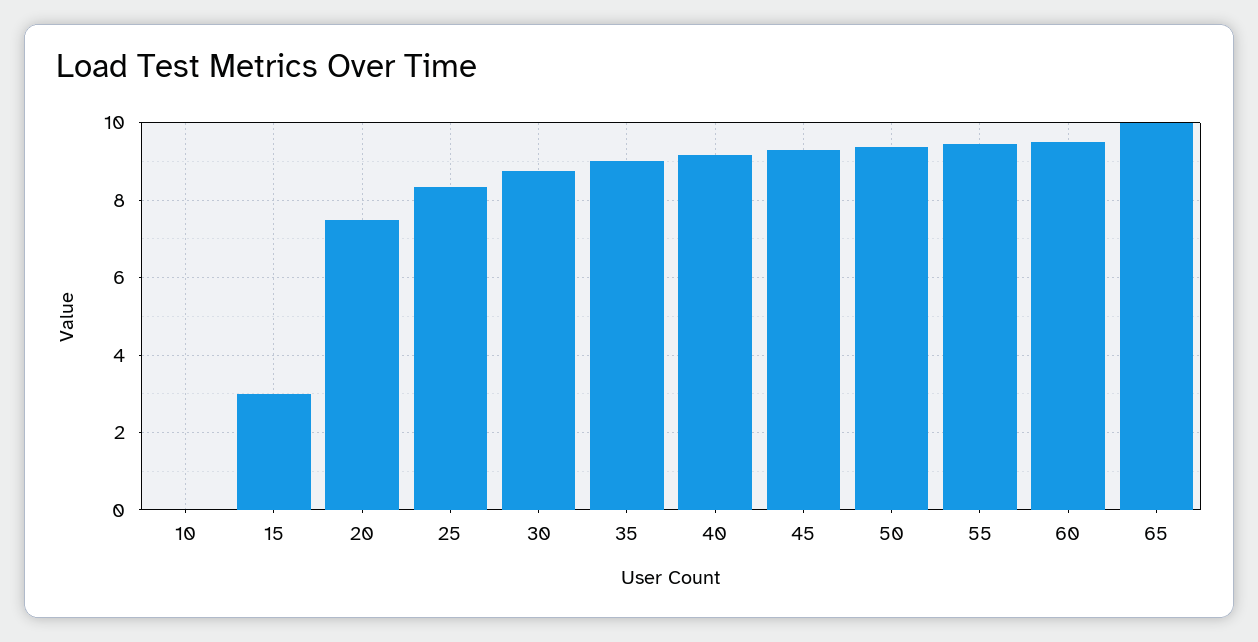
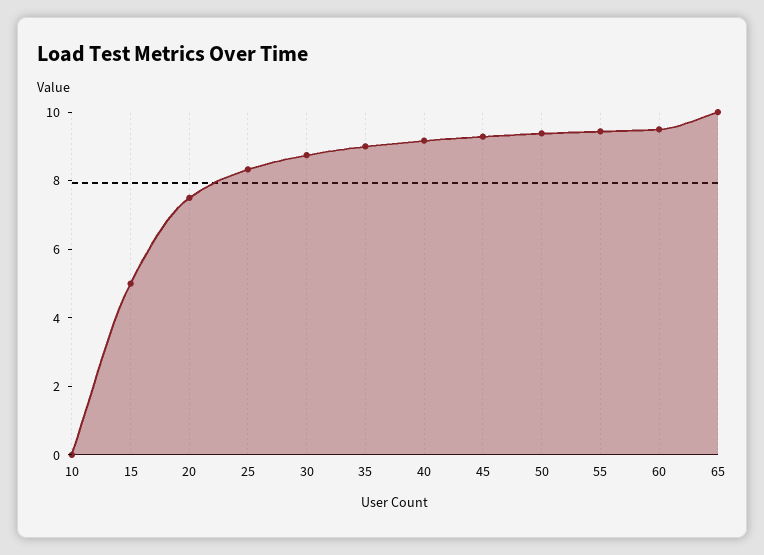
  {
    "10": 0,
-   "15": 3,
+   "15": 5,
    "20": 7.6,
    "25": 8.4,
    "30": 8.8,
    "35": 9,
    "40": 9.2,
    "45": 9.2,
    "50": 9.4,
    "55": 9.4,
    "60": 9.6,
    "65": 10
  }

